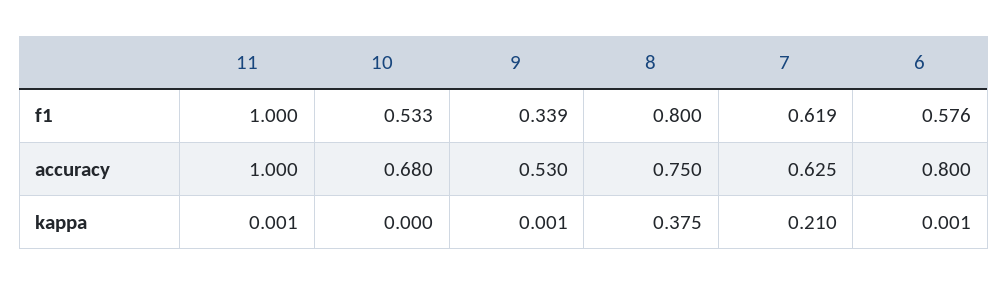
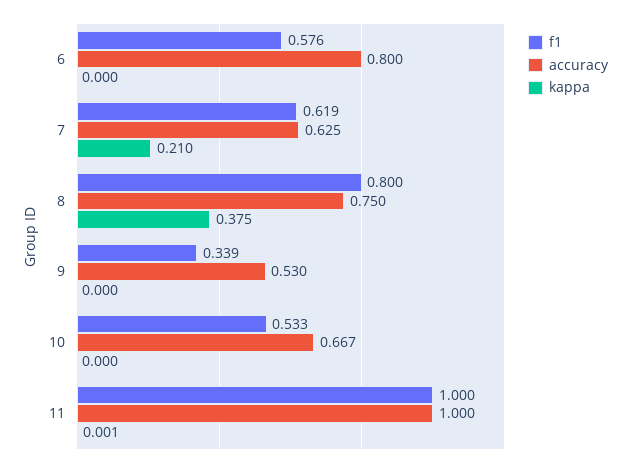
  {
    "f1": {
      "11": 1,
      "10": 0.533,
      "9": 0.339,
      "8": 0.8,
      "7": 0.619,
      "6": 0.576
    },
    "accuracy": {
      "11": 1,
-     "10": 0.68,
+     "10": 0.667,
      "9": 0.53,
      "8": 0.75,
      "7": 0.625,
      "6": 0.8
    },
    "kappa": {
      "11": 0.001,
      "10": 0,
-     "9": 0.001,
+     "9": 0,
      "8": 0.375,
      "7": 0.21,
-     "6": 0.001
+     "6": 0
    }
  }

